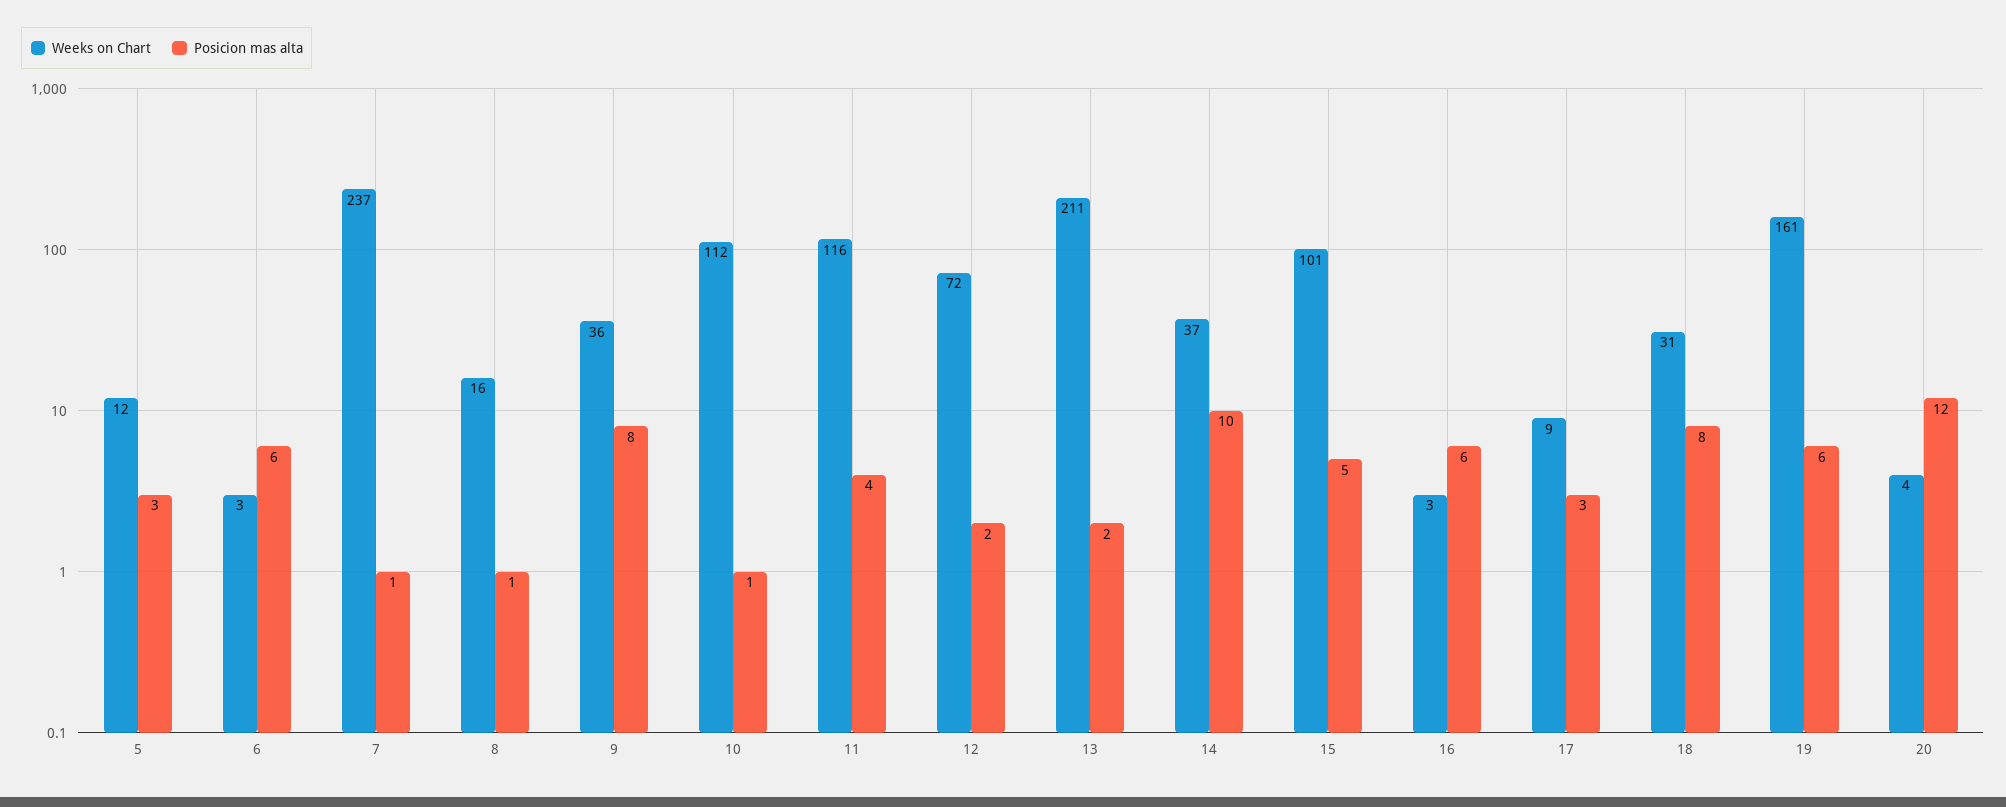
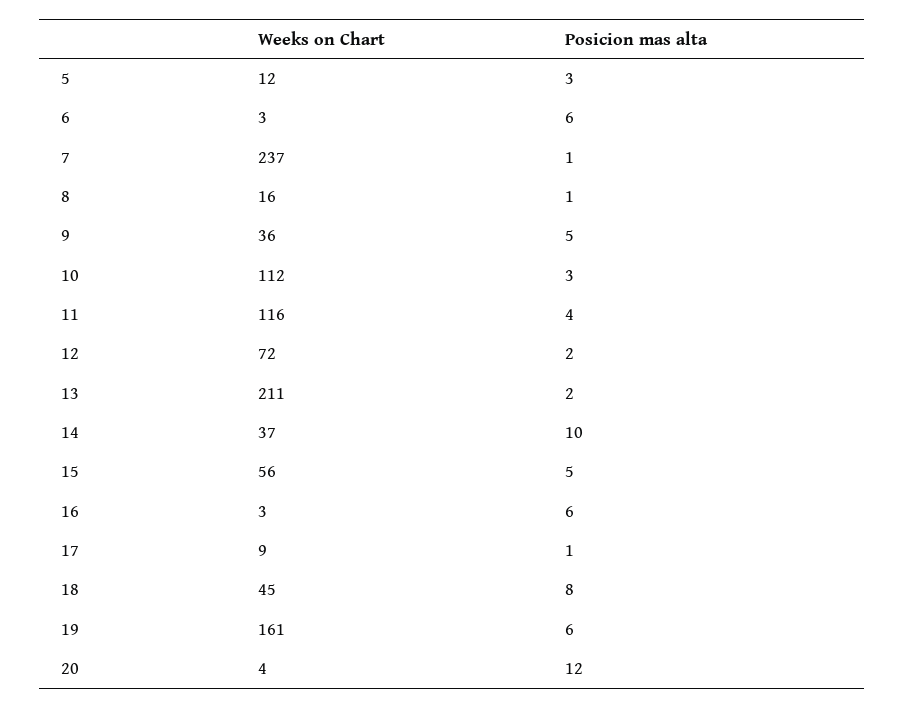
  {
    "Weeks on Chart": {
      "5": 12,
      "6": 3,
      "7": 237,
      "8": 16,
      "9": 36,
      "10": 112,
      "11": 116,
      "12": 72,
      "13": 211,
      "14": 37,
-     "15": 101,
+     "15": 56,
      "16": 3,
      "17": 9,
-     "18": 31,
+     "18": 45,
      "19": 161,
      "20": 4
    },
    "Posicion mas alta": {
      "5": 3,
      "6": 6,
      "7": 1,
      "8": 1,
-     "9": 8,
+     "9": 5,
-     "10": 1,
+     "10": 3,
      "11": 4,
      "12": 2,
      "13": 2,
      "14": 10,
      "15": 5,
      "16": 6,
-     "17": 3,
+     "17": 1,
      "18": 8,
      "19": 6,
      "20": 12
    }
  }

